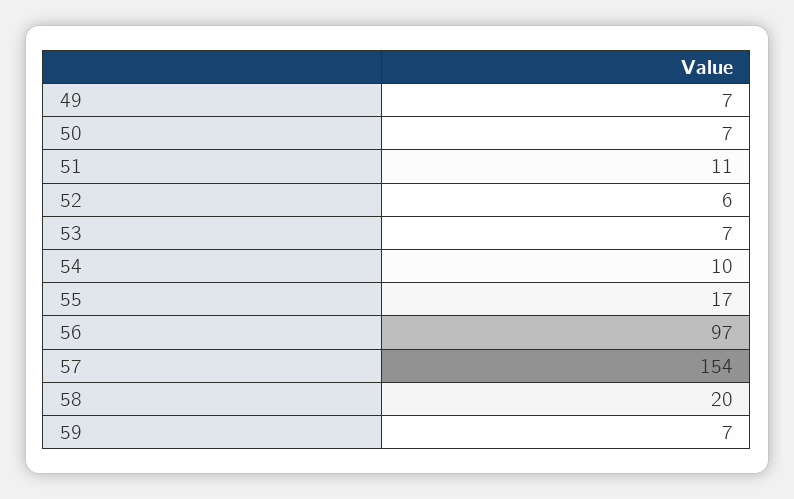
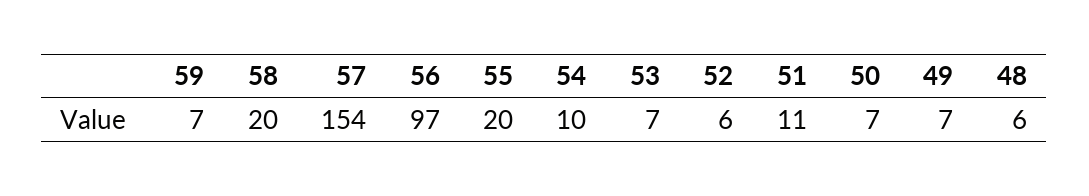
  {
    "49": 7,
    "50": 7,
    "51": 11,
    "52": 6,
    "53": 7,
    "54": 10,
-   "55": 17,
+   "55": 20,
    "56": 97,
    "57": 154,
    "58": 20,
-   "59": 7
+   "59": 7,
+   "48": 6
  }

